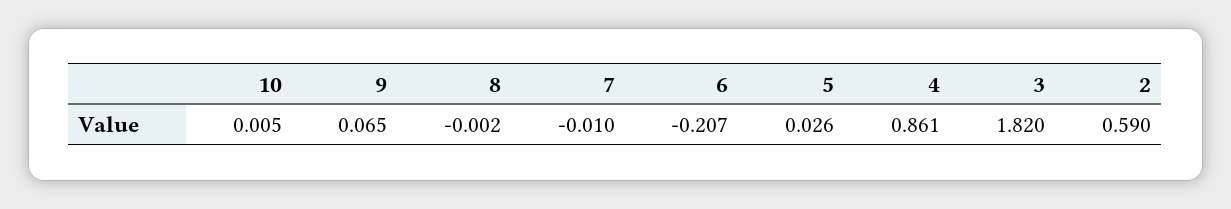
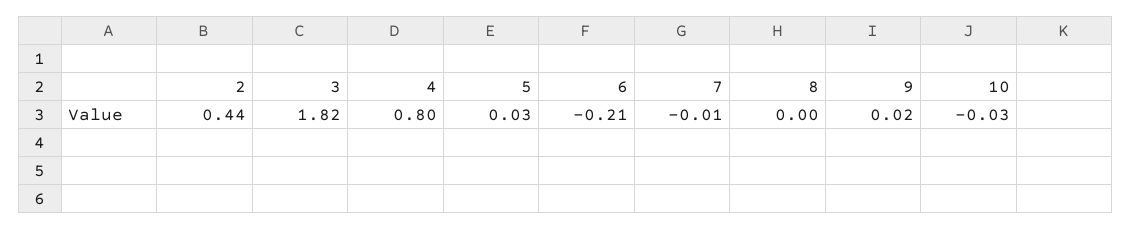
  {
-   "10": 0.005,
+   "10": -0.03,
-   "9": 0.065,
+   "9": 0.02,
    "8": -0.002,
    "7": -0.01,
    "6": -0.207,
    "5": 0.026,
-   "4": 0.861,
+   "4": 0.8,
    "3": 1.82,
-   "2": 0.59
+   "2": 0.44
  }

